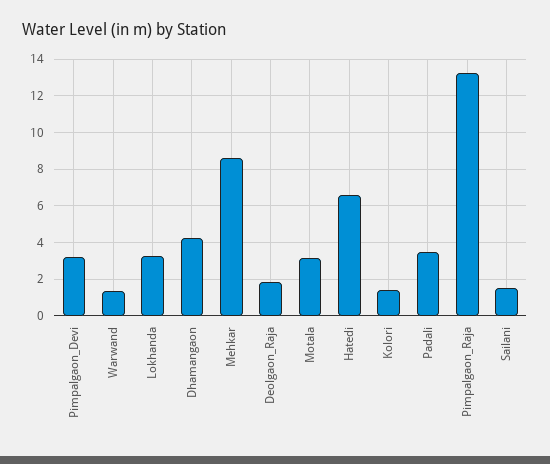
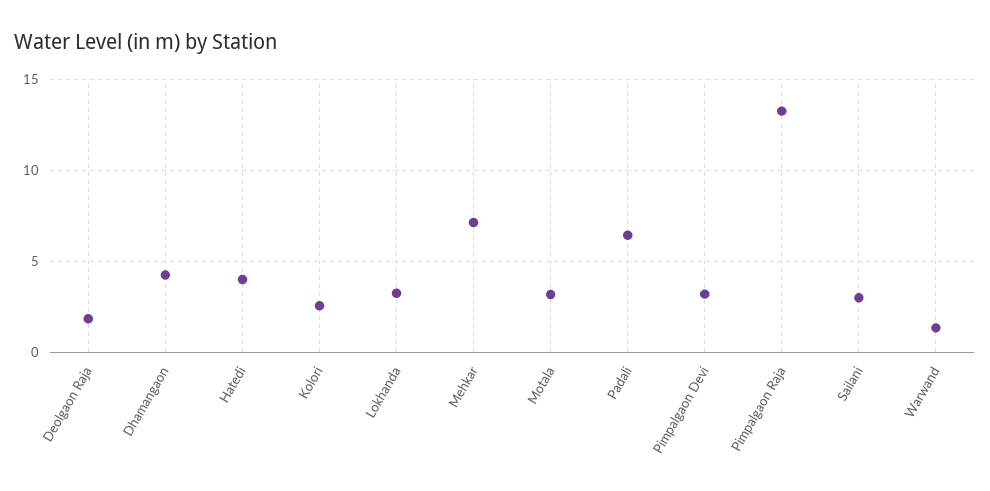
  {
    "Pimpalgaon_Devi": 3,
    "Warwand": 1.5,
    "Lokhanda": 3.5,
    "Dhamangaon": 4.5,
-   "Mehkar": 8.5,
+   "Mehkar": 7,
    "Deolgaon_Raja": 2,
    "Motala": 3,
-   "Hatedi": 6.5,
+   "Hatedi": 4,
-   "Kolori": 1.5,
+   "Kolori": 2.5,
-   "Padali": 3.5,
+   "Padali": 6.5,
    "Pimpalgaon_Raja": 13.5,
-   "Sailani": 1.5
+   "Sailani": 3
  }

